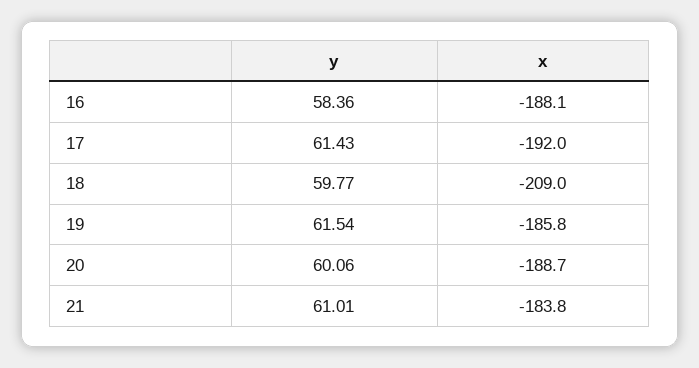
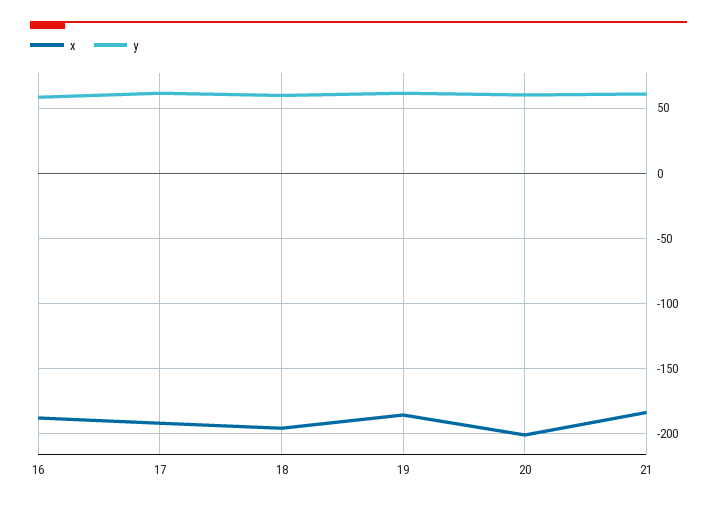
  {
    "y": {
      "16": 58.36,
      "17": 61.43,
      "18": 59.77,
      "19": 61.54,
      "20": 60.06,
      "21": 61.01
    },
    "x": {
      "16": -188.1,
      "17": -192,
-     "18": -209,
+     "18": -195,
      "19": -185.8,
-     "20": -188.7,
+     "20": -200,
      "21": -183.8
    }
  }

